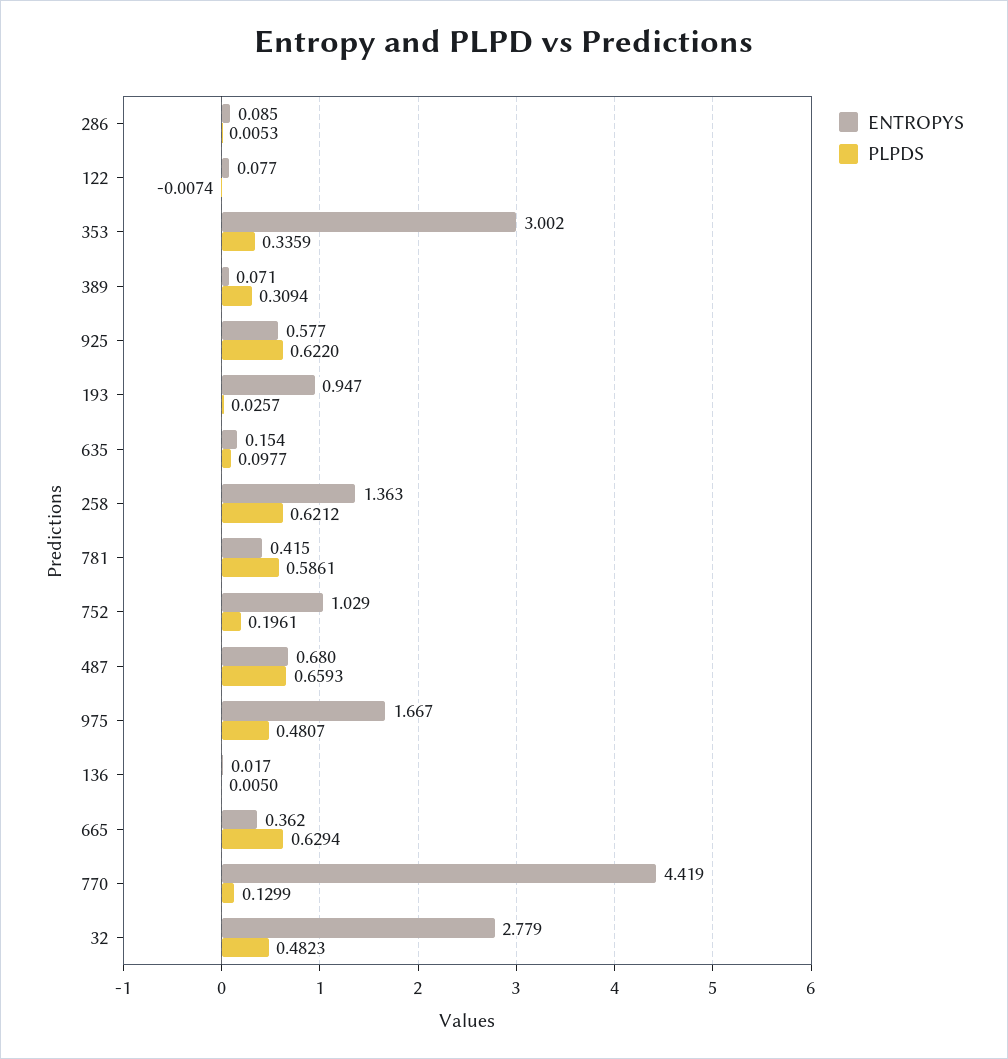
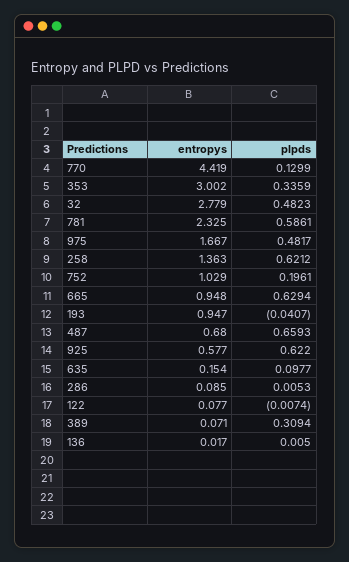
  {
    "ENTROPYS": {
      "286": 0.085,
      "122": 0.077,
      "353": 3.002,
      "389": 0.071,
      "925": 0.577,
      "193": 0.947,
      "635": 0.154,
      "258": 1.363,
-     "781": 0.415,
+     "781": 2.325,
      "752": 1.029,
      "487": 0.68,
      "975": 1.667,
      "136": 0.017,
-     "665": 0.362,
+     "665": 0.948,
      "770": 4.419,
      "32": 2.779
    },
    "PLPDS": {
      "286": 0.0053,
      "122": -0.0074,
      "353": 0.3359,
      "389": 0.3094,
      "925": 0.622,
-     "193": 0.0257,
+     "193": -0.0407,
      "635": 0.0977,
      "258": 0.6212,
      "781": 0.5861,
      "752": 0.1961,
      "487": 0.6593,
-     "975": 0.4807,
+     "975": 0.4817,
      "136": 0.005,
      "665": 0.6294,
      "770": 0.1299,
      "32": 0.4823
    }
  }

